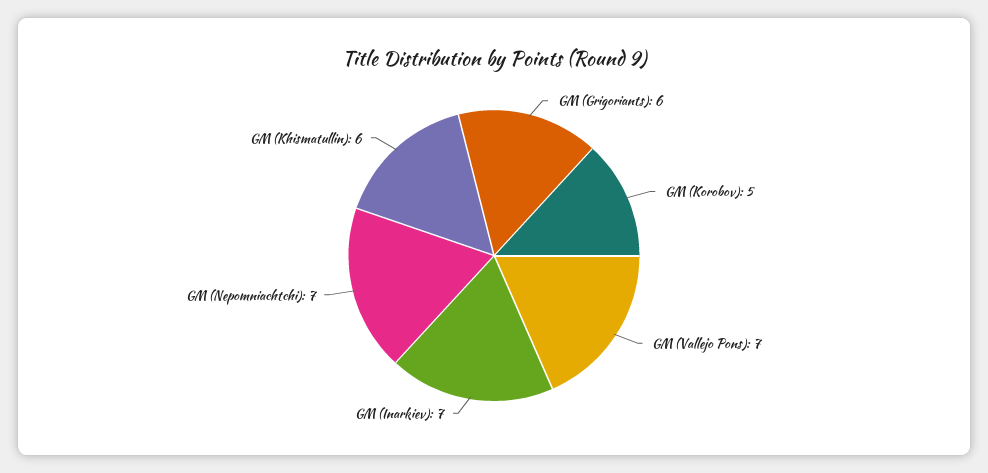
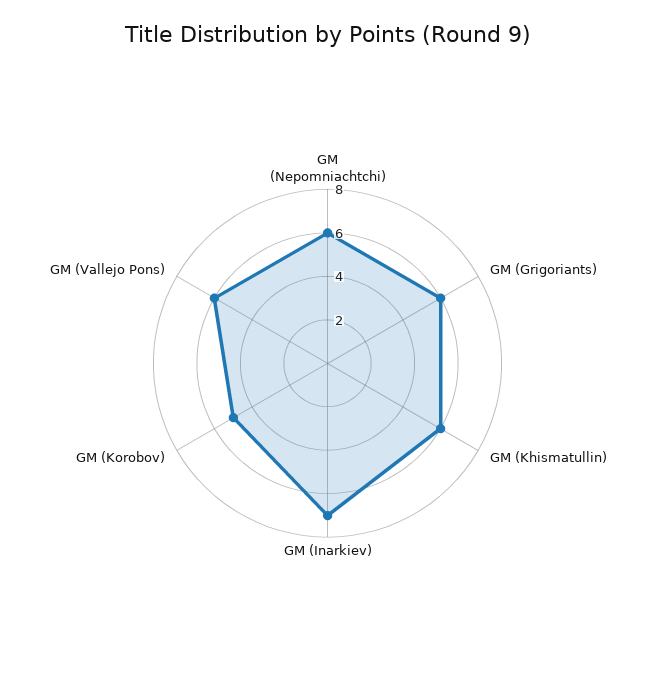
  {
    "GM (Grigoriants)": 6,
    "GM (Korobov)": 5,
-   "GM (Vallejo Pons)": 7,
+   "GM (Vallejo Pons)": 6,
    "GM (Inarkiev)": 7,
-   "GM (Nepomniachtchi)": 7,
+   "GM (Nepomniachtchi)": 6,
    "GM (Khismatullin)": 6
  }

